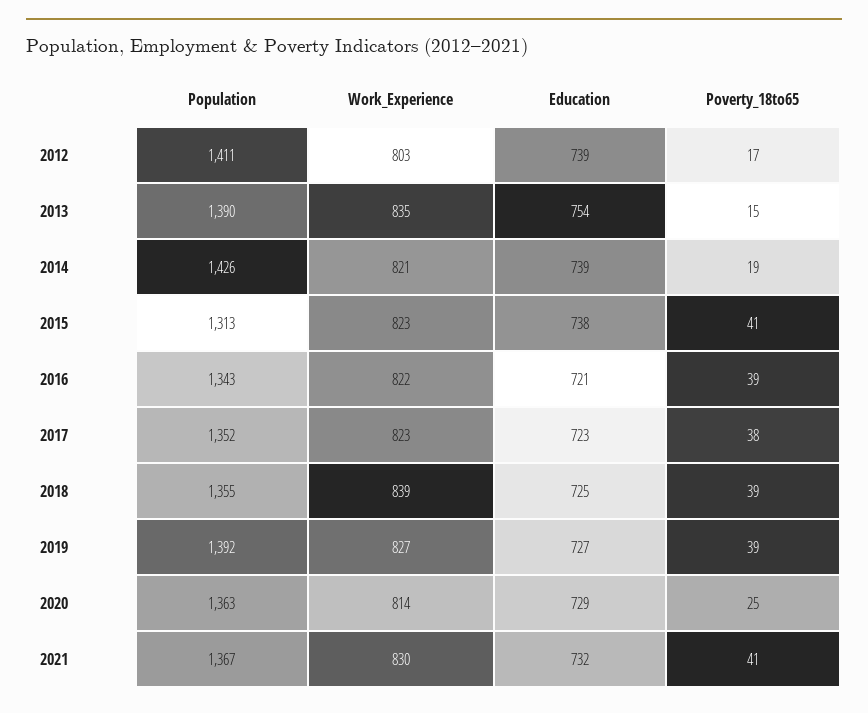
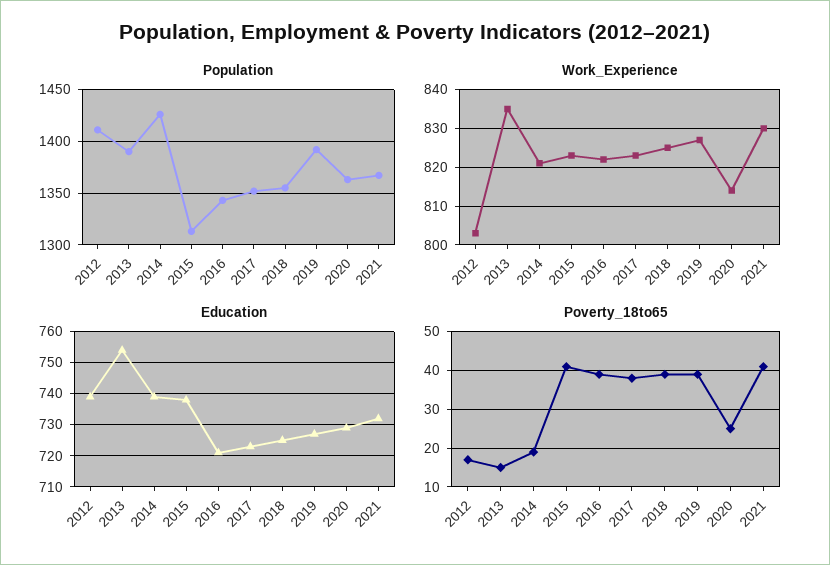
  {
    "Population": {
      "2012": 1411,
      "2013": 1390,
      "2014": 1426,
      "2015": 1313,
      "2016": 1343,
      "2017": 1352,
      "2018": 1355,
      "2019": 1392,
      "2020": 1363,
      "2021": 1367
    },
    "Work_Experience": {
      "2012": 803,
      "2013": 835,
      "2014": 821,
      "2015": 823,
      "2016": 822,
      "2017": 823,
-     "2018": 839,
+     "2018": 825,
      "2019": 827,
      "2020": 814,
      "2021": 830
    },
    "Education": {
      "2012": 739,
      "2013": 754,
      "2014": 739,
      "2015": 738,
      "2016": 721,
      "2017": 723,
      "2018": 725,
      "2019": 727,
      "2020": 729,
      "2021": 732
    },
    "Poverty_18to65": {
      "2012": 17,
      "2013": 15,
      "2014": 19,
      "2015": 41,
      "2016": 39,
      "2017": 38,
      "2018": 39,
      "2019": 39,
      "2020": 25,
      "2021": 41
    }
  }

